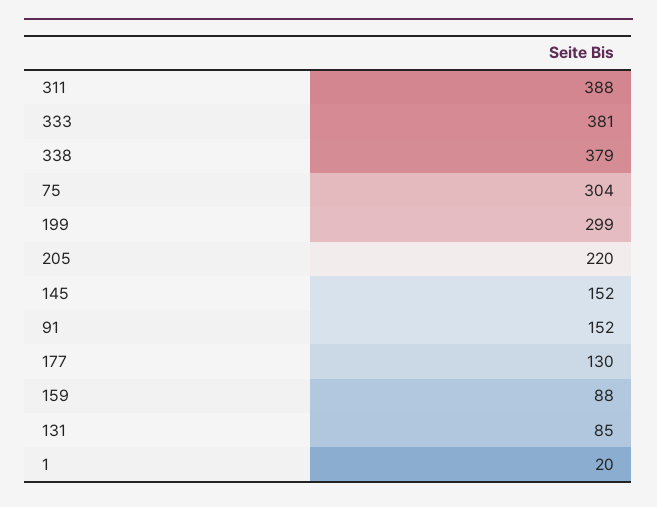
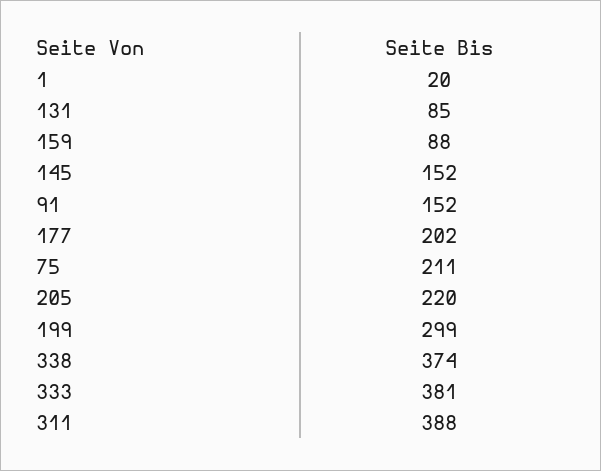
  {
    "311": 388,
    "333": 381,
-   "338": 379,
+   "338": 374,
-   "75": 304,
+   "75": 211,
    "199": 299,
    "205": 220,
    "145": 152,
    "91": 152,
-   "177": 130,
+   "177": 202,
    "159": 88,
    "131": 85,
    "1": 20
  }

